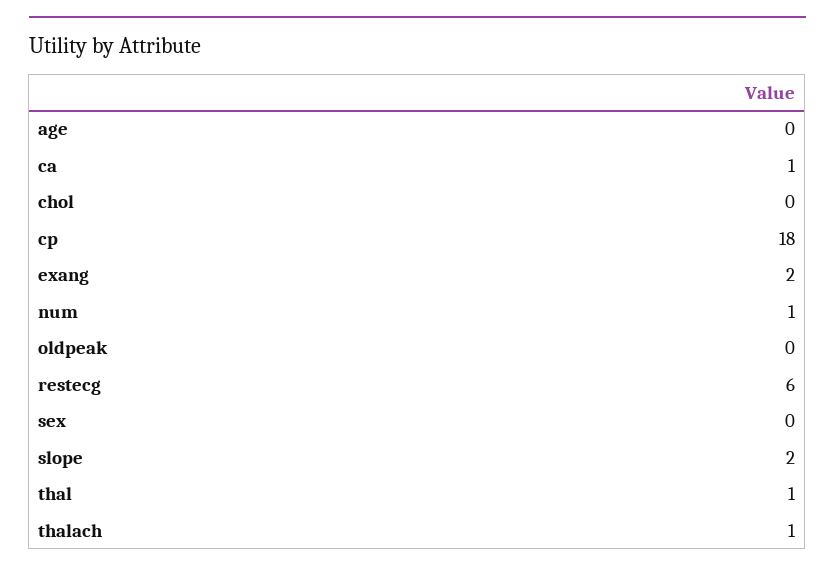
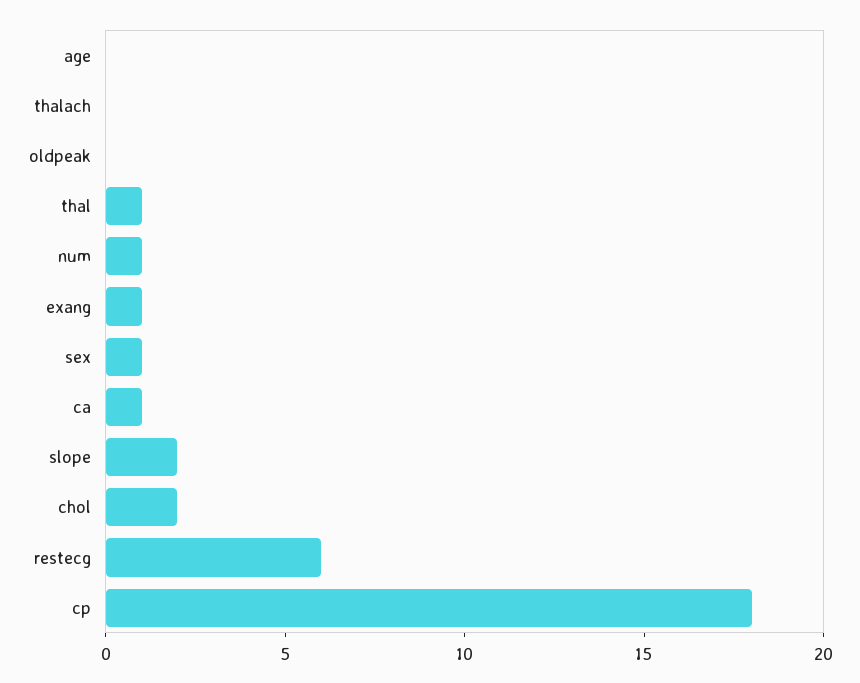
  {
    "age": 0,
    "ca": 1,
-   "chol": 0,
+   "chol": 2,
    "cp": 18,
-   "exang": 2,
+   "exang": 1,
    "num": 1,
    "oldpeak": 0,
    "restecg": 6,
-   "sex": 0,
+   "sex": 1,
    "slope": 2,
    "thal": 1,
-   "thalach": 1
+   "thalach": 0
  }

